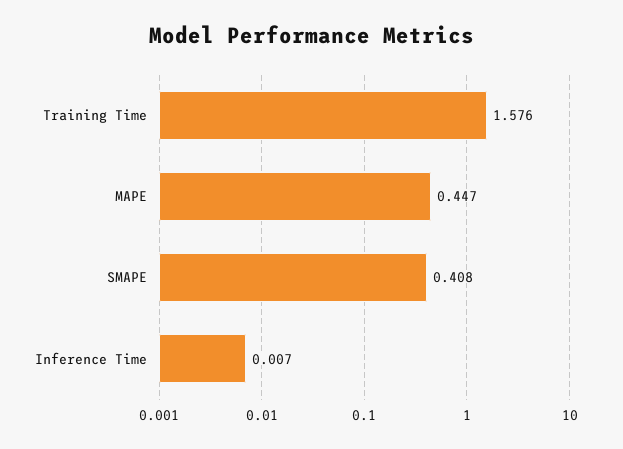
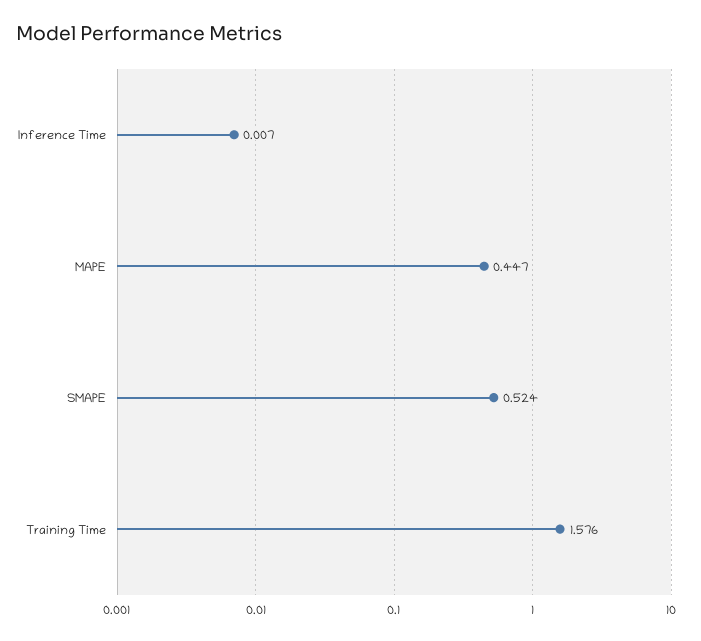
  {
    "Training Time": 1.576,
    "MAPE": 0.447,
-   "SMAPE": 0.408,
+   "SMAPE": 0.524,
    "Inference Time": 0.007
  }

